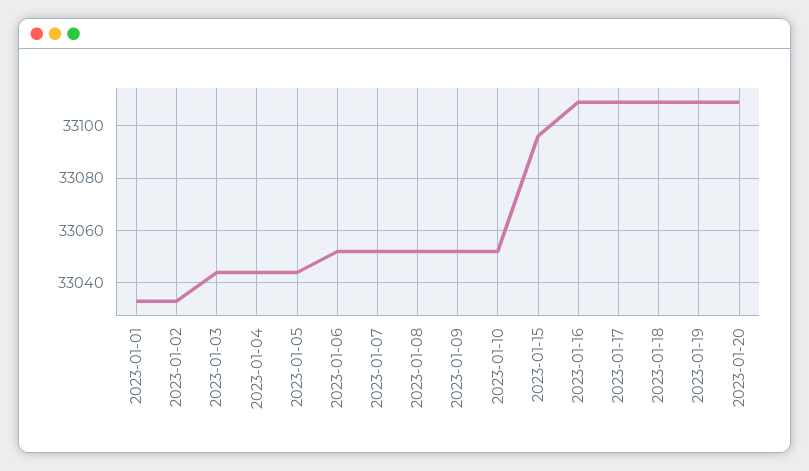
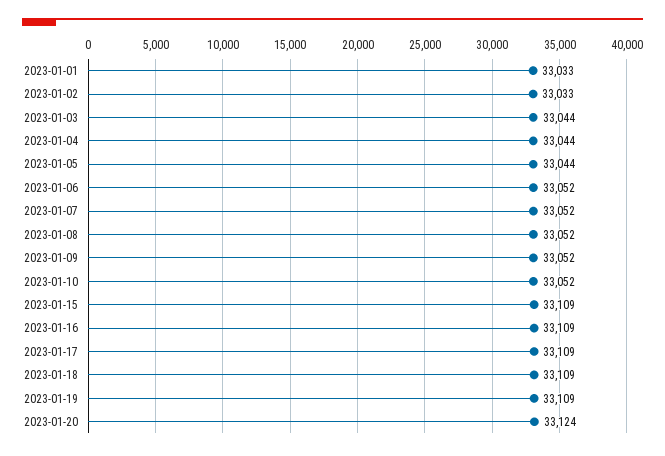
  {
    "2023-01-01": 33033,
    "2023-01-02": 33033,
    "2023-01-03": 33044,
    "2023-01-04": 33044,
    "2023-01-05": 33044,
    "2023-01-06": 33052,
    "2023-01-07": 33052,
    "2023-01-08": 33052,
    "2023-01-09": 33052,
    "2023-01-10": 33052,
-   "2023-01-15": 33095,
+   "2023-01-15": 33109,
    "2023-01-16": 33109,
    "2023-01-17": 33109,
    "2023-01-18": 33109,
    "2023-01-19": 33109,
-   "2023-01-20": 33110
+   "2023-01-20": 33124
  }

